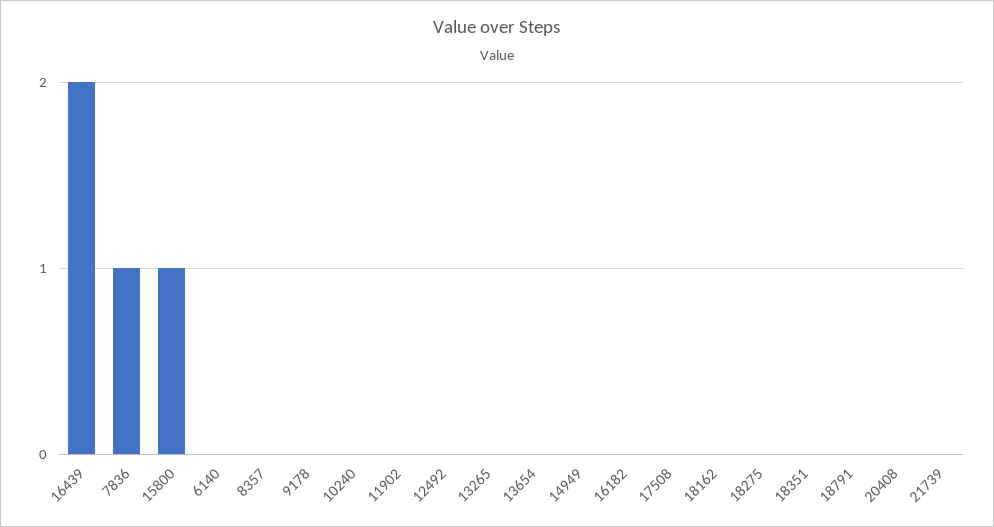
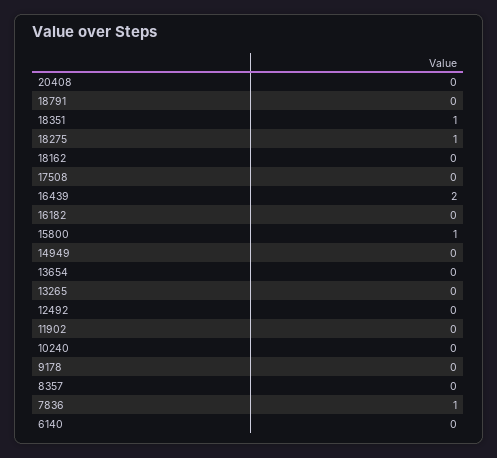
  {
    "16439": 2,
    "7836": 1,
    "15800": 1,
    "6140": 0,
    "8357": 0,
    "9178": 0,
    "10240": 0,
    "11902": 0,
    "12492": 0,
    "13265": 0,
    "13654": 0,
    "14949": 0,
    "16182": 0,
    "17508": 0,
    "18162": 0,
-   "18275": 0,
+   "18275": 1,
-   "18351": 0,
+   "18351": 1,
    "18791": 0,
-   "20408": 0,
+   "20408": 0
-   "21739": 0
  }

